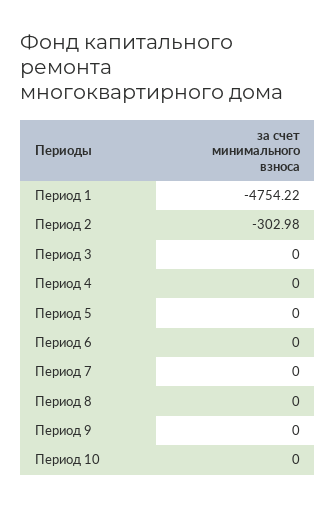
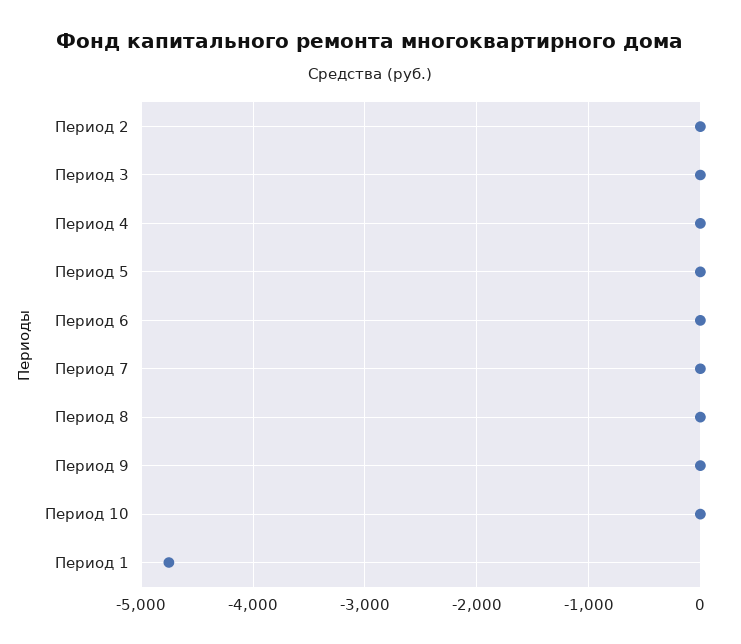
  {
    "Период 1": -4754.22,
-   "Период 2": -302.98,
+   "Период 2": 0,
    "Период 3": 0,
    "Период 4": 0,
    "Период 5": 0,
    "Период 6": 0,
    "Период 7": 0,
    "Период 8": 0,
    "Период 9": 0,
    "Период 10": 0
  }

